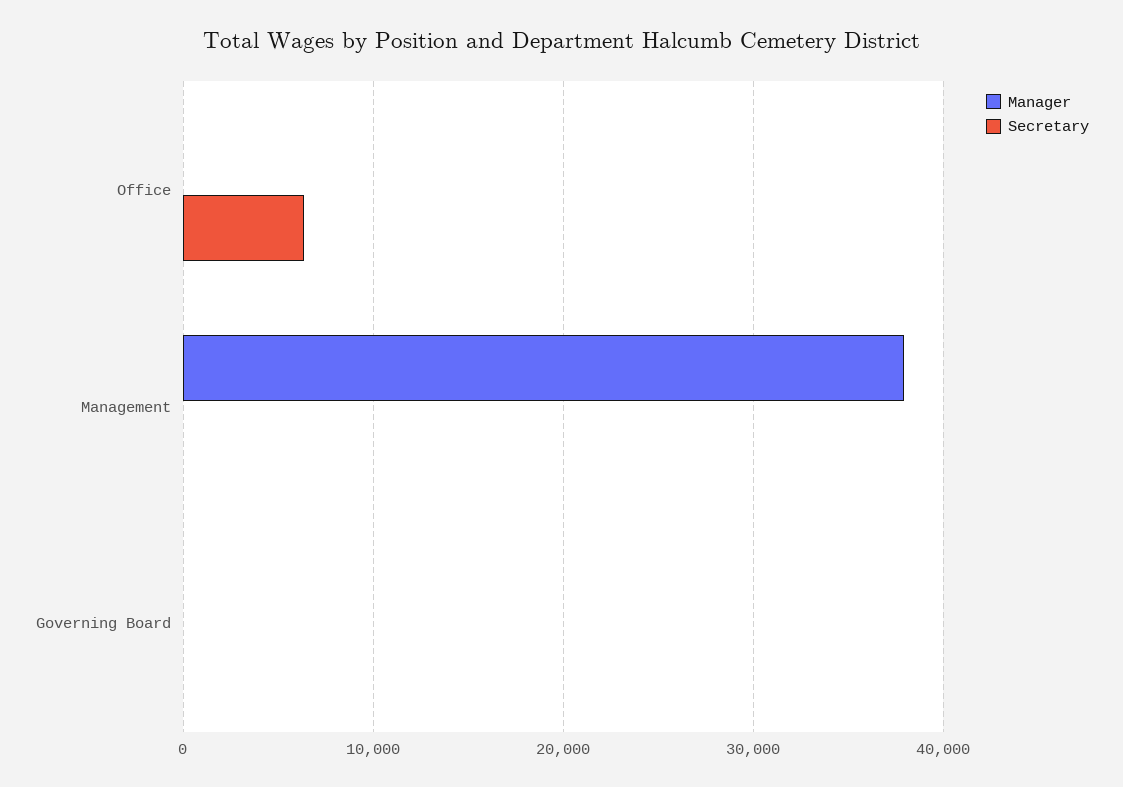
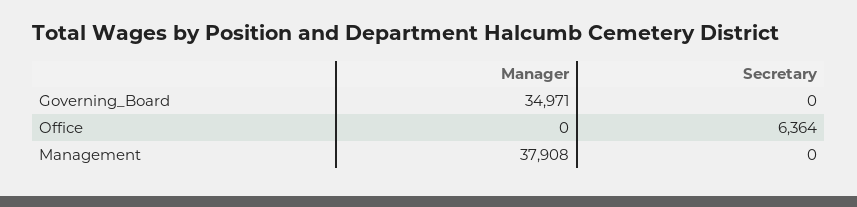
  {
    "Manager": {
      "Office": 0,
      "Management": 37908,
-     "Governing Board": 0
+     "Governing Board": 34971
    },
    "Secretary": {
      "Office": 6364,
      "Management": 0,
      "Governing Board": 0
    }
  }

